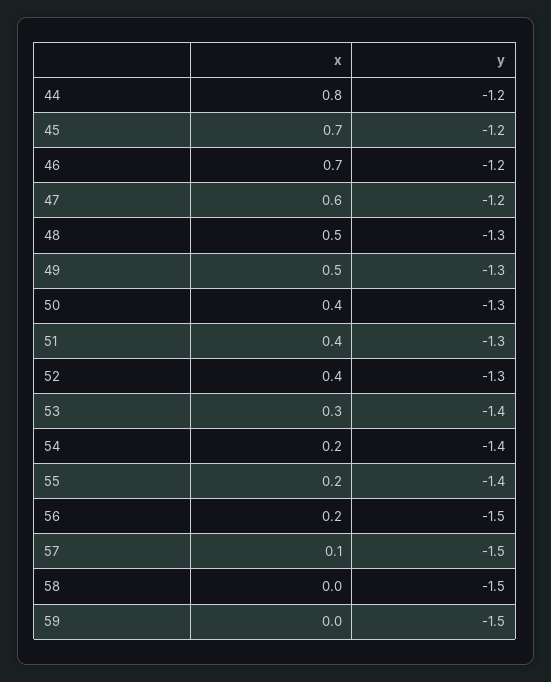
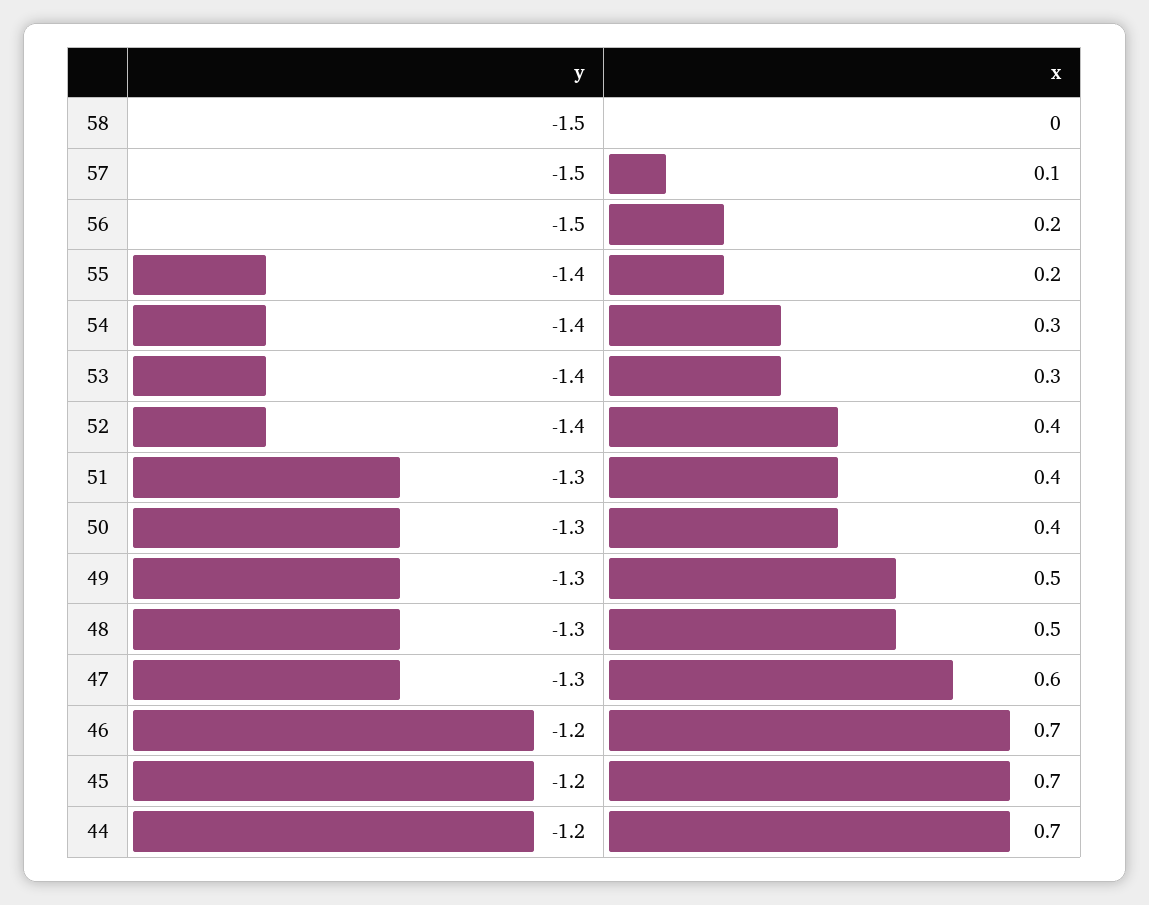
  {
    "x": {
-     "44": 0.8,
+     "44": 0.7,
      "45": 0.7,
      "46": 0.7,
      "47": 0.6,
      "48": 0.5,
      "49": 0.5,
      "50": 0.4,
      "51": 0.4,
      "52": 0.4,
      "53": 0.3,
-     "54": 0.2,
+     "54": 0.3,
      "55": 0.2,
      "56": 0.2,
      "57": 0.1,
-     "58": 0,
+     "58": 0
-     "59": 0
    },
    "y": {
      "44": -1.2,
      "45": -1.2,
      "46": -1.2,
-     "47": -1.2,
+     "47": -1.3,
      "48": -1.3,
      "49": -1.3,
      "50": -1.3,
      "51": -1.3,
-     "52": -1.3,
+     "52": -1.4,
      "53": -1.4,
      "54": -1.4,
      "55": -1.4,
      "56": -1.5,
      "57": -1.5,
-     "58": -1.5,
+     "58": -1.5
-     "59": -1.5
    }
  }

